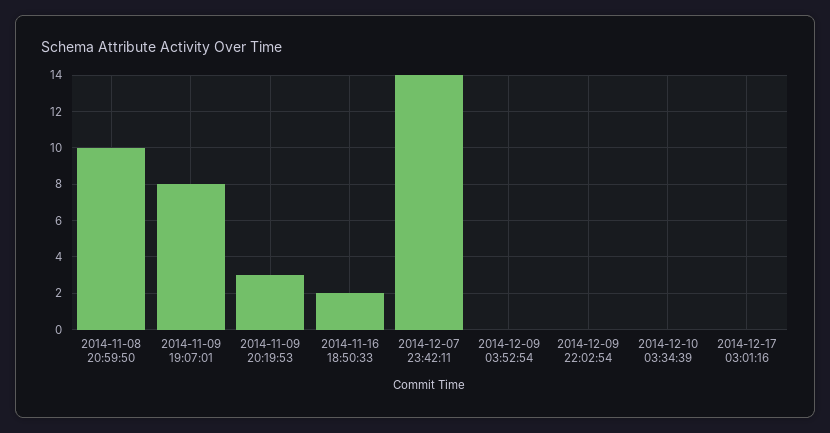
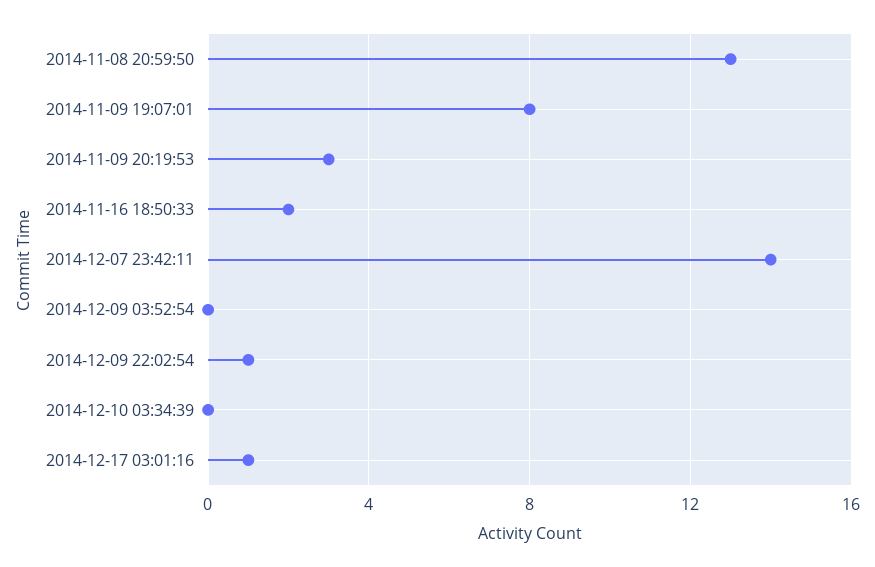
  {
-   "2014-11-08 20:59:50": 10,
+   "2014-11-08 20:59:50": 13,
    "2014-11-09 19:07:01": 8,
    "2014-11-09 20:19:53": 3,
    "2014-11-16 18:50:33": 2,
    "2014-12-07 23:42:11": 14,
    "2014-12-09 03:52:54": 0,
-   "2014-12-09 22:02:54": 0,
+   "2014-12-09 22:02:54": 1,
    "2014-12-10 03:34:39": 0,
-   "2014-12-17 03:01:16": 0
+   "2014-12-17 03:01:16": 1
  }

